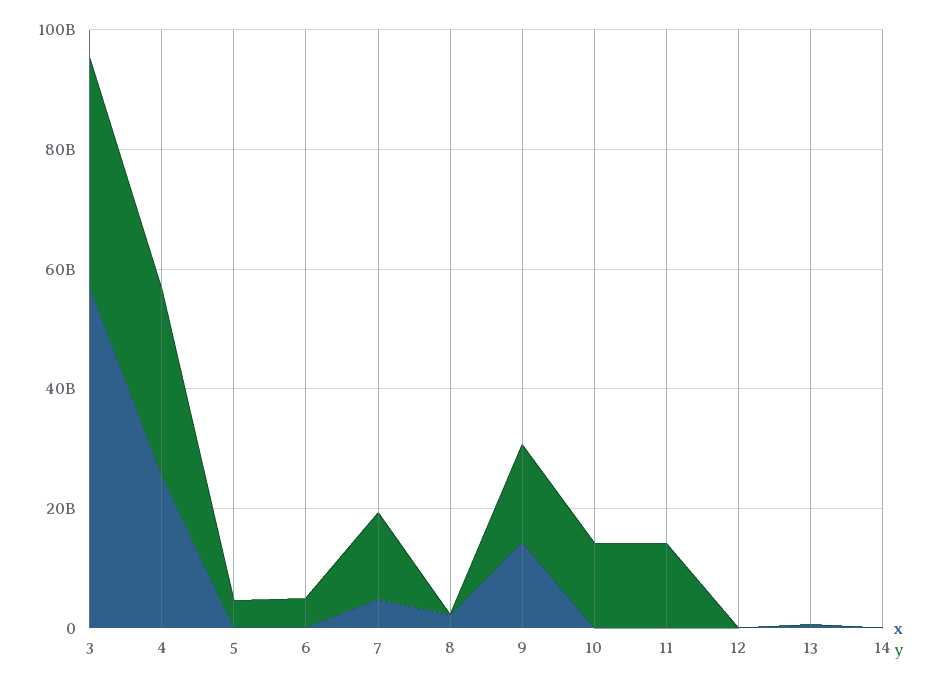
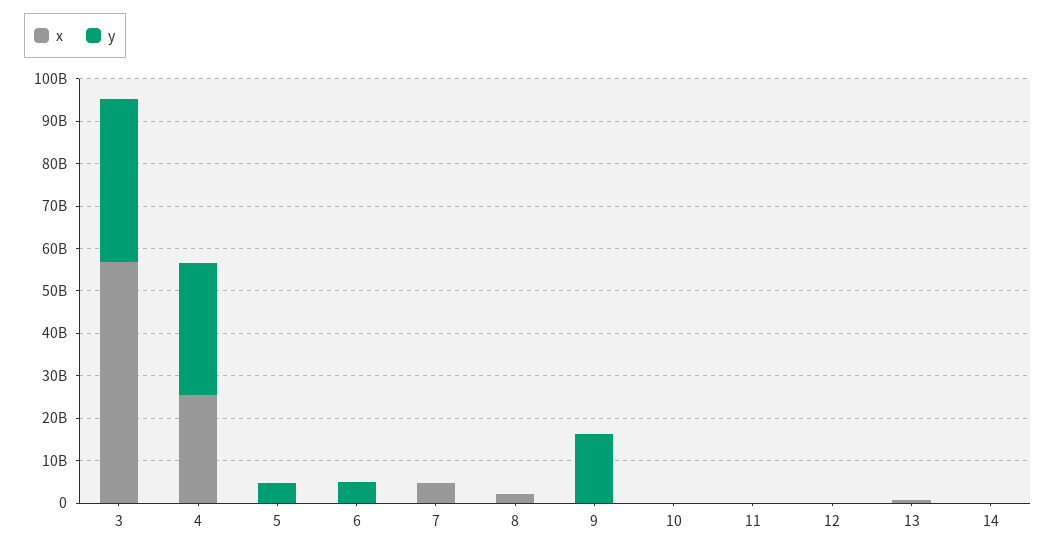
  {
    "x": {
      "3": 56000000000,
      "4": 26000000000,
      "5": 0,
      "6": 0,
      "7": 4000000000,
      "8": 2000000000,
-     "9": 15000000000,
+     "9": 0,
      "10": 0,
      "11": 0,
      "12": 0,
      "13": 0,
      "14": 0
    },
    "y": {
      "3": 38000000000,
      "4": 32000000000,
      "5": 4000000000,
      "6": 4000000000,
-     "7": 15000000000,
+     "7": 0,
      "8": 0,
      "9": 16000000000,
-     "10": 15000000000,
+     "10": 0,
-     "11": 15000000000,
+     "11": 0,
      "12": 0,
      "13": 0,
      "14": 0
    }
  }

